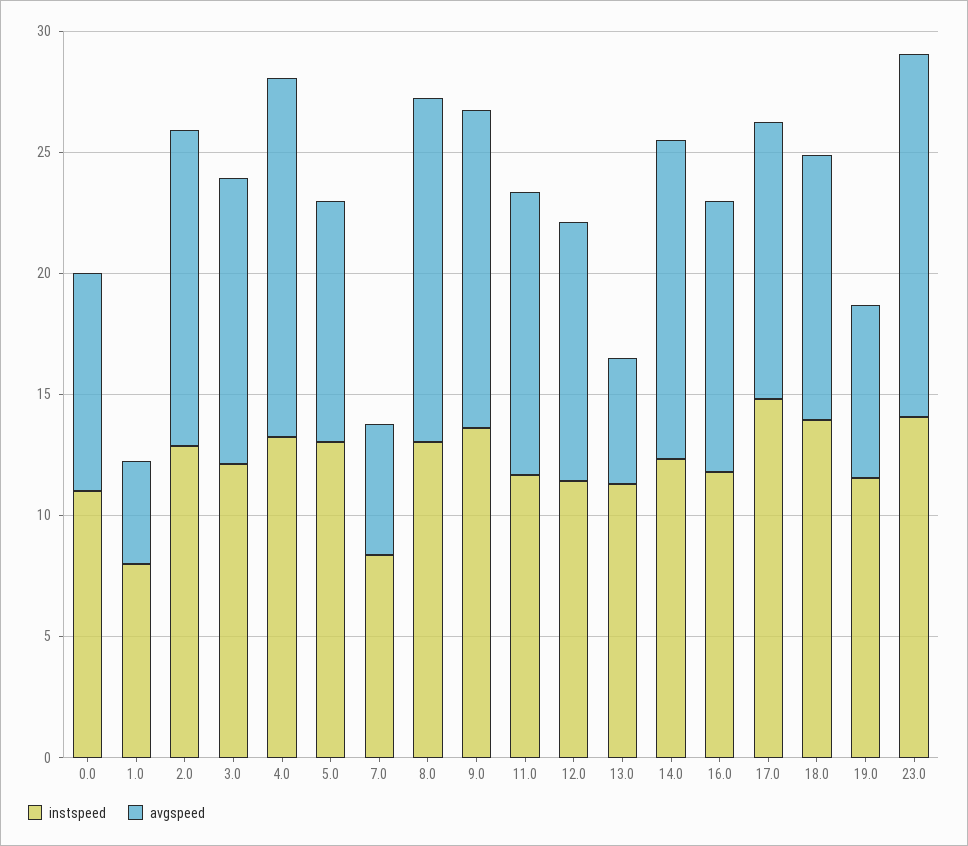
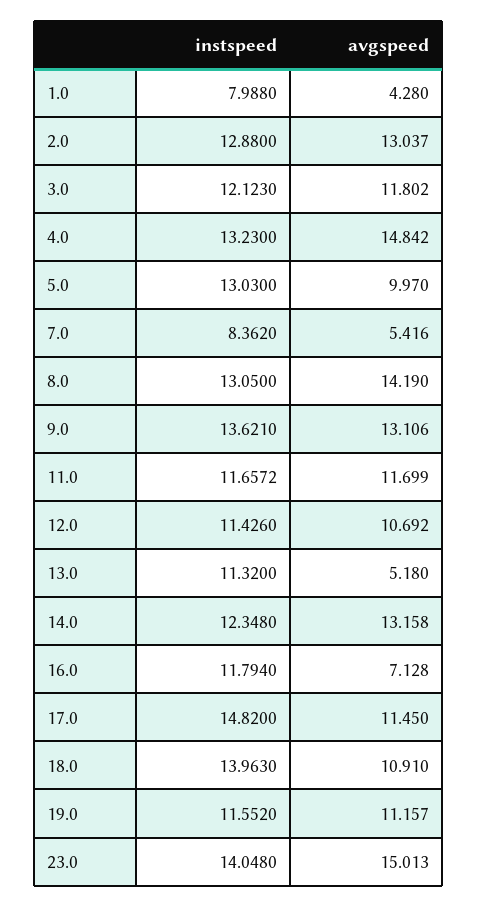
  {
    "instspeed": {
-     "0.0": 11,
      "1.0": 7.988,
      "2.0": 12.88,
      "3.0": 12.123,
      "4.0": 13.23,
      "5.0": 13.03,
      "7.0": 8.362,
      "8.0": 13.05,
      "9.0": 13.621,
      "11.0": 11.6572,
      "12.0": 11.426,
      "13.0": 11.32,
      "14.0": 12.348,
      "16.0": 11.794,
      "17.0": 14.82,
      "18.0": 13.963,
      "19.0": 11.552,
      "23.0": 14.048
    },
    "avgspeed": {
-     "0.0": 9,
      "1.0": 4.28,
      "2.0": 13.037,
      "3.0": 11.802,
      "4.0": 14.842,
      "5.0": 9.97,
      "7.0": 5.416,
      "8.0": 14.19,
      "9.0": 13.106,
      "11.0": 11.699,
      "12.0": 10.692,
      "13.0": 5.18,
      "14.0": 13.158,
-     "16.0": 11,
+     "16.0": 7.128,
      "17.0": 11.45,
      "18.0": 10.91,
-     "19.0": 7,
+     "19.0": 11.157,
      "23.0": 15.013
    }
  }

